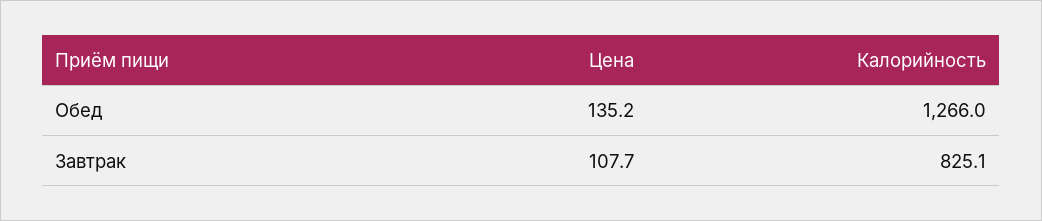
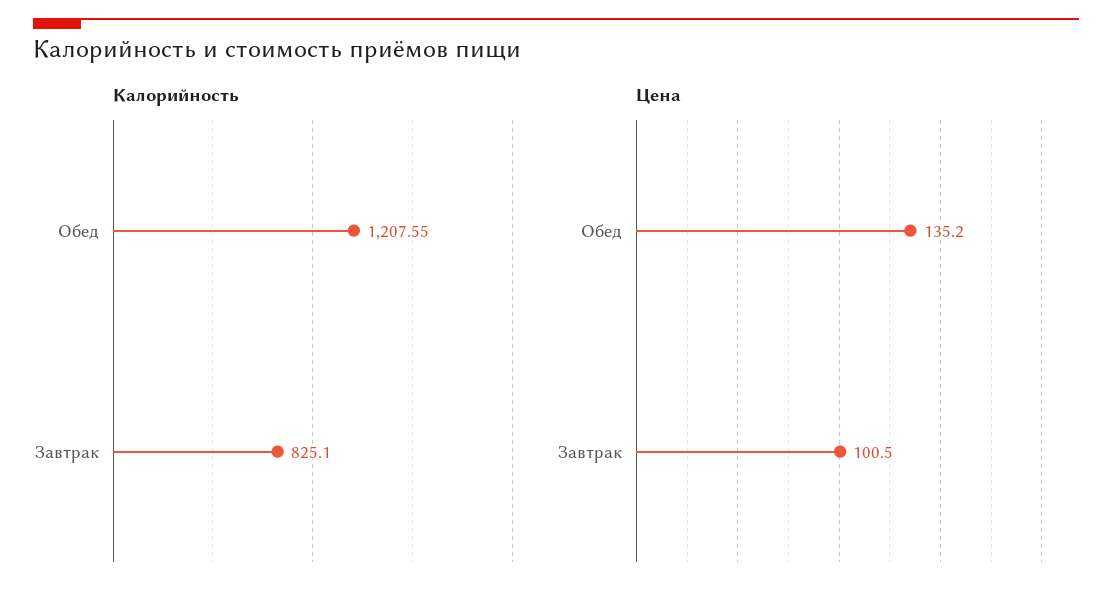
  {
    "Цена": {
      "Обед": 135.2,
-     "Завтрак": 107.7
+     "Завтрак": 100.5
    },
    "Калорийность": {
-     "Обед": 1266,
+     "Обед": 1207.55,
      "Завтрак": 825.1
    }
  }

